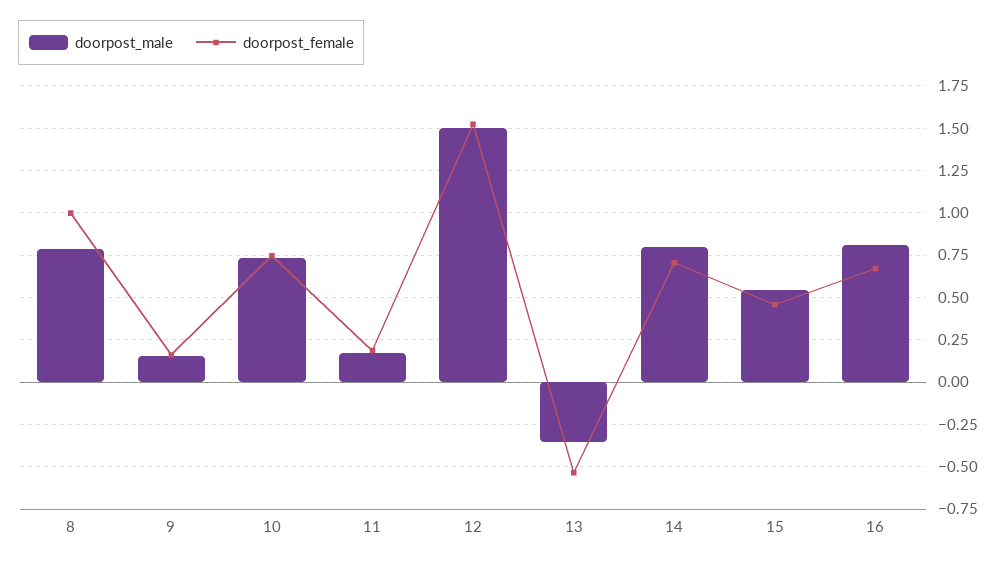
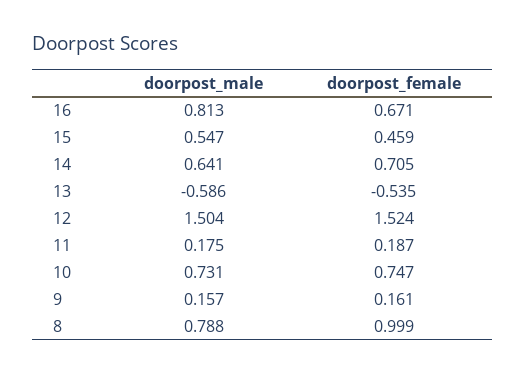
  {
    "doorpost_male": {
      "8": 0.788,
      "9": 0.157,
      "10": 0.731,
      "11": 0.175,
      "12": 1.504,
-     "13": -0.35,
+     "13": -0.586,
-     "14": 0.8,
+     "14": 0.641,
      "15": 0.547,
      "16": 0.813
    },
    "doorpost_female": {
      "8": 0.999,
      "9": 0.161,
      "10": 0.747,
      "11": 0.187,
      "12": 1.524,
      "13": -0.535,
      "14": 0.705,
      "15": 0.459,
      "16": 0.671
    }
  }

